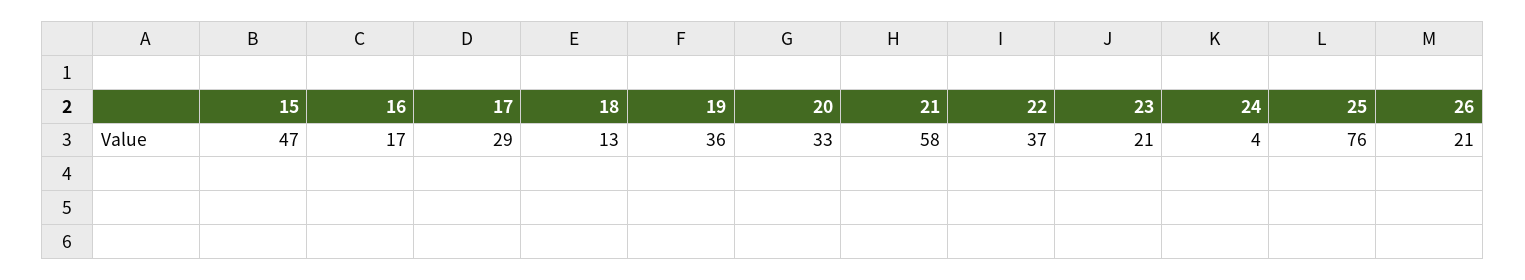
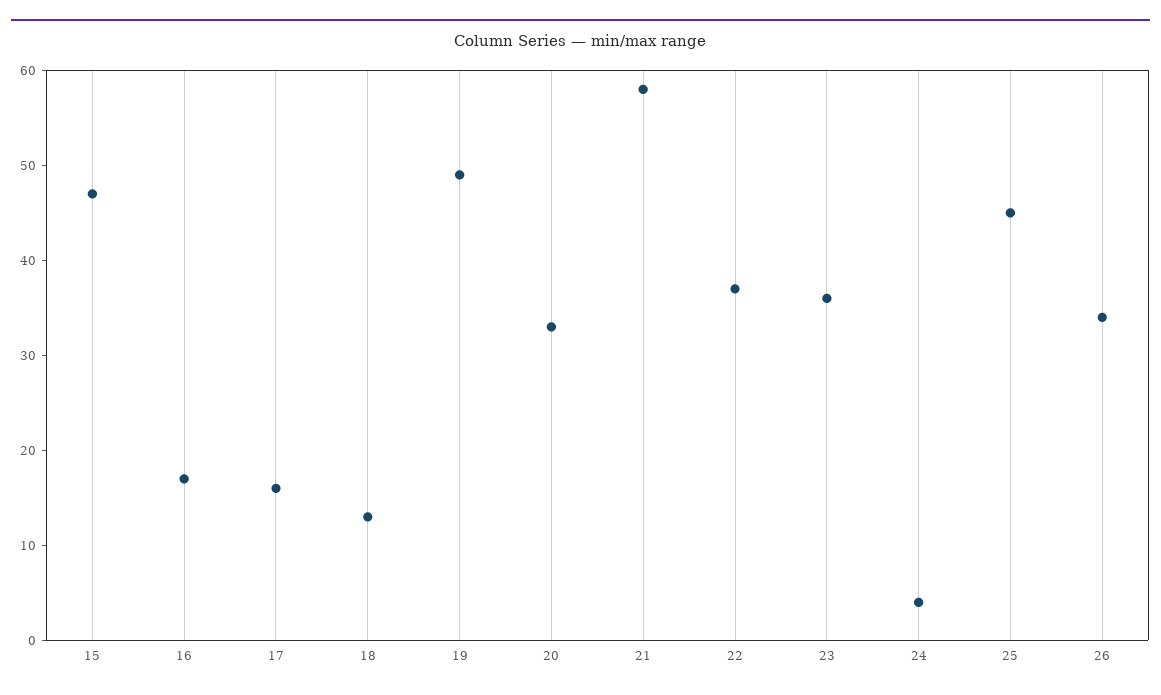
  {
    "15": 47,
    "16": 17,
-   "17": 29,
+   "17": 16,
    "18": 13,
-   "19": 36,
+   "19": 49,
    "20": 33,
    "21": 58,
    "22": 37,
-   "23": 21,
+   "23": 36,
    "24": 4,
-   "25": 76,
+   "25": 45,
-   "26": 21
+   "26": 34
  }

